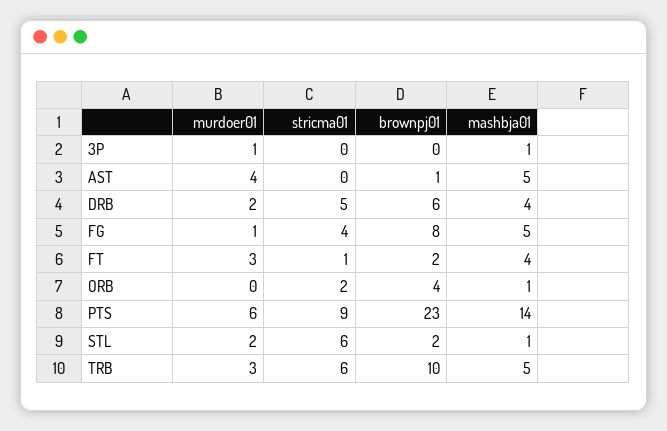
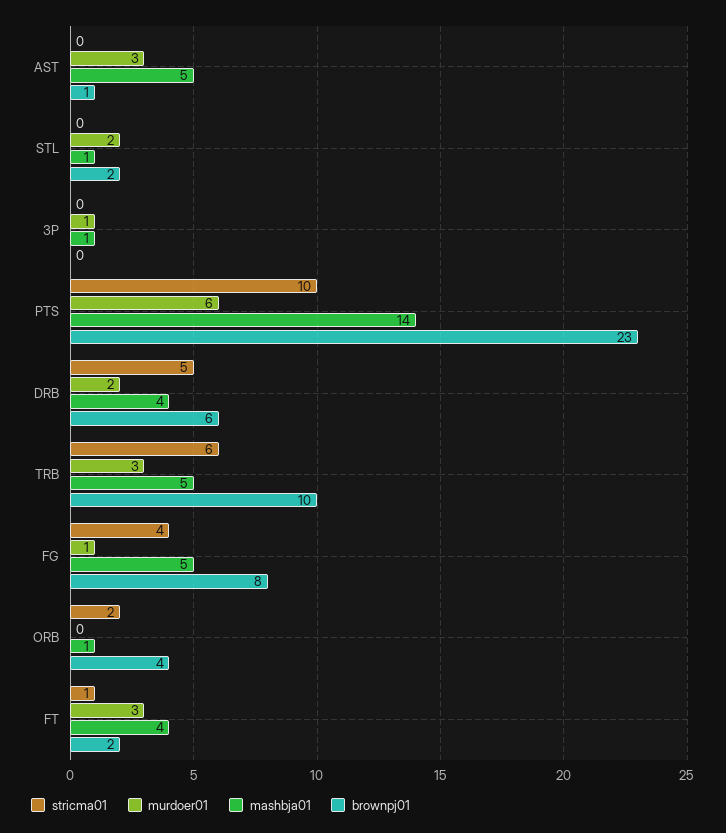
  {
    "murdoer01": {
      "3P": 1,
-     "AST": 4,
+     "AST": 3,
      "DRB": 2,
      "FG": 1,
      "FT": 3,
      "ORB": 0,
      "PTS": 6,
      "STL": 2,
      "TRB": 3
    },
    "stricma01": {
      "3P": 0,
      "AST": 0,
      "DRB": 5,
      "FG": 4,
      "FT": 1,
      "ORB": 2,
-     "PTS": 9,
+     "PTS": 10,
-     "STL": 6,
+     "STL": 0,
      "TRB": 6
    },
    "brownpj01": {
      "3P": 0,
      "AST": 1,
      "DRB": 6,
      "FG": 8,
      "FT": 2,
      "ORB": 4,
      "PTS": 23,
      "STL": 2,
      "TRB": 10
    },
    "mashbja01": {
      "3P": 1,
      "AST": 5,
      "DRB": 4,
      "FG": 5,
      "FT": 4,
      "ORB": 1,
      "PTS": 14,
      "STL": 1,
      "TRB": 5
    }
  }

